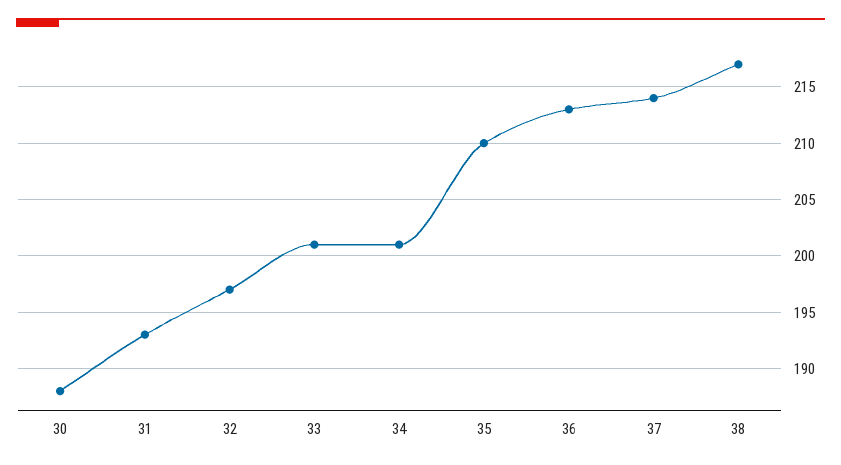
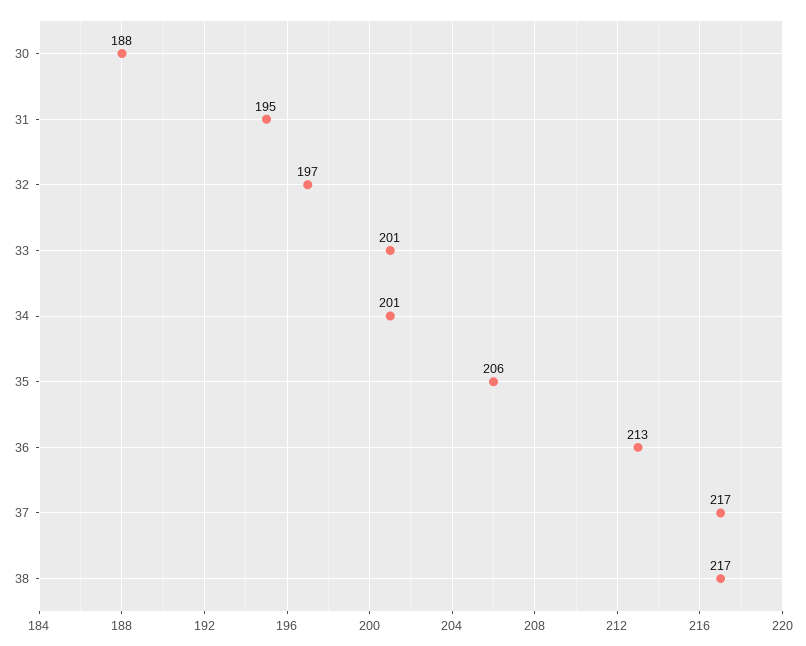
  {
    "30": 188,
-   "31": 193,
+   "31": 195,
    "32": 197,
    "33": 201,
    "34": 201,
-   "35": 210,
+   "35": 206,
    "36": 213,
-   "37": 214,
+   "37": 217,
    "38": 217
  }

